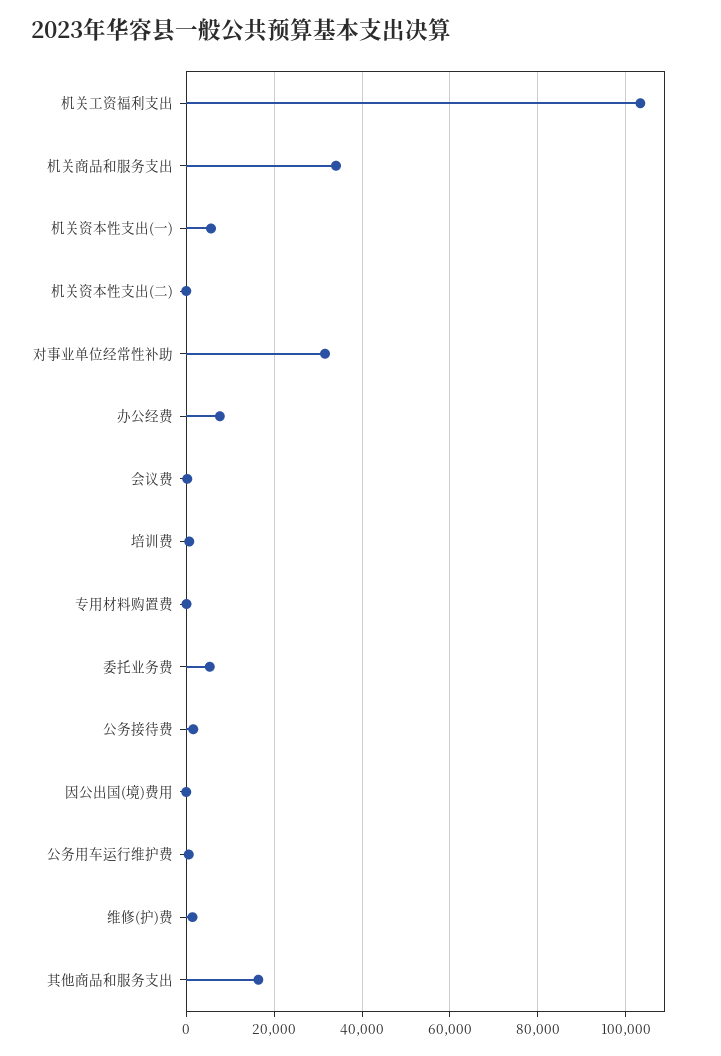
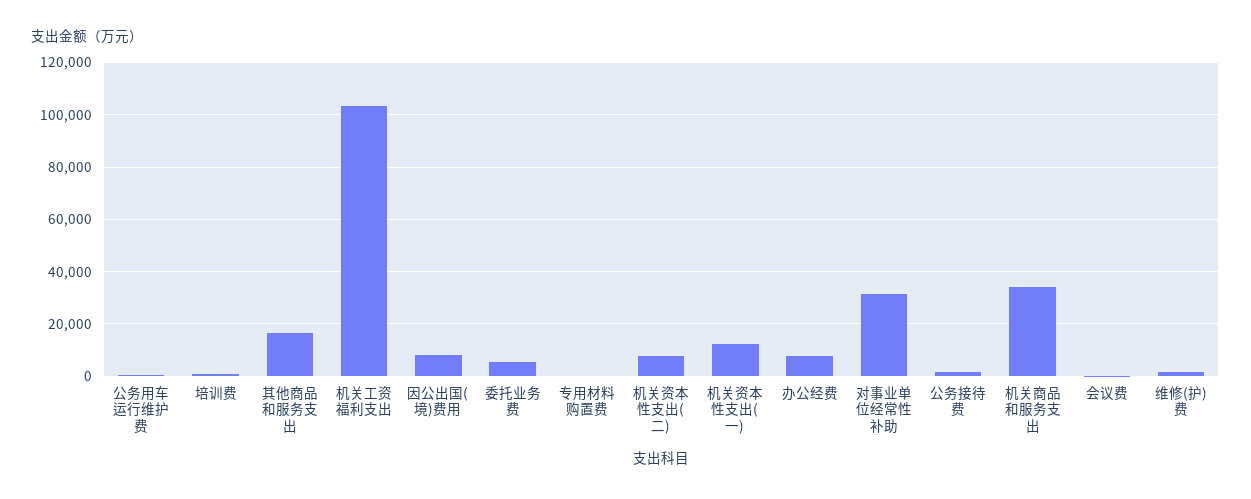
  {
    "机关工资福利支出": 104000,
    "机关商品和服务支出": 34000,
-   "机关资本性支出(一)": 6000,
+   "机关资本性支出(一)": 12500,
-   "机关资本性支出(二)": 0,
+   "机关资本性支出(二)": 7500,
    "对事业单位经常性补助": 32000,
    "办公经费": 8000,
    "会议费": 0,
    "培训费": 0,
    "专用材料购置费": 0,
    "委托业务费": 6000,
    "公务接待费": 2000,
-   "因公出国(境)费用": 0,
+   "因公出国(境)费用": 7500,
    "公务用车运行维护费": 0,
    "维修(护)费": 2000,
    "其他商品和服务支出": 16000
  }

